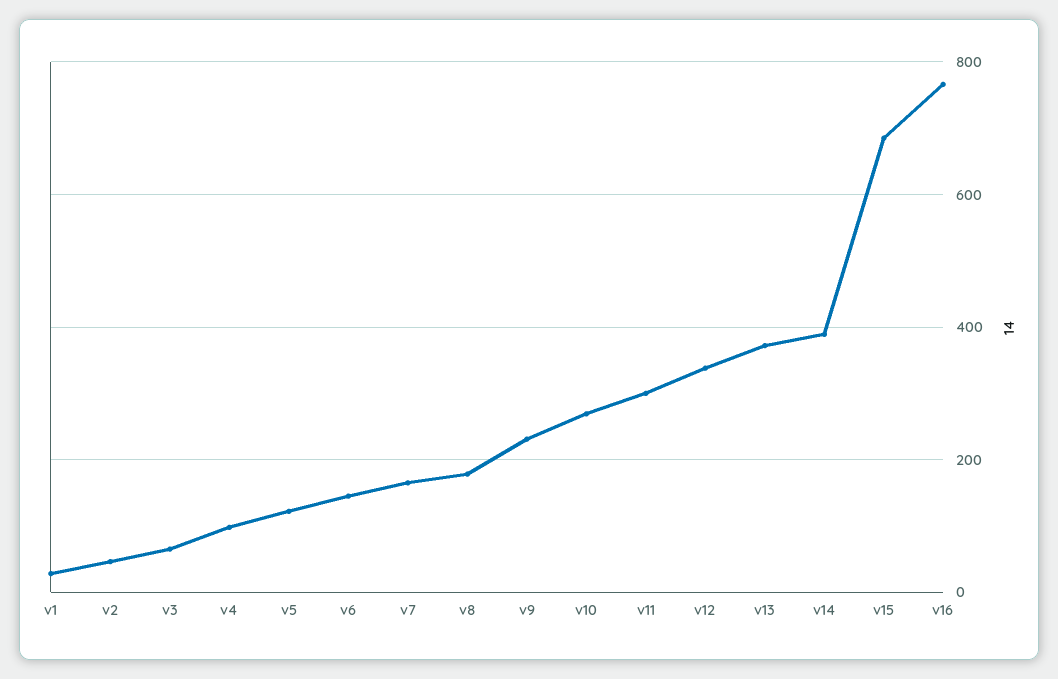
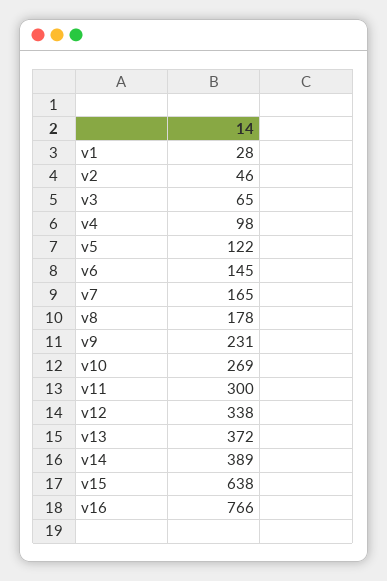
  {
    "v1": 28,
    "v2": 46,
    "v3": 65,
    "v4": 98,
    "v5": 122,
    "v6": 145,
    "v7": 165,
    "v8": 178,
    "v9": 231,
    "v10": 269,
    "v11": 300,
    "v12": 338,
    "v13": 372,
    "v14": 389,
-   "v15": 680,
+   "v15": 638,
    "v16": 766
  }

